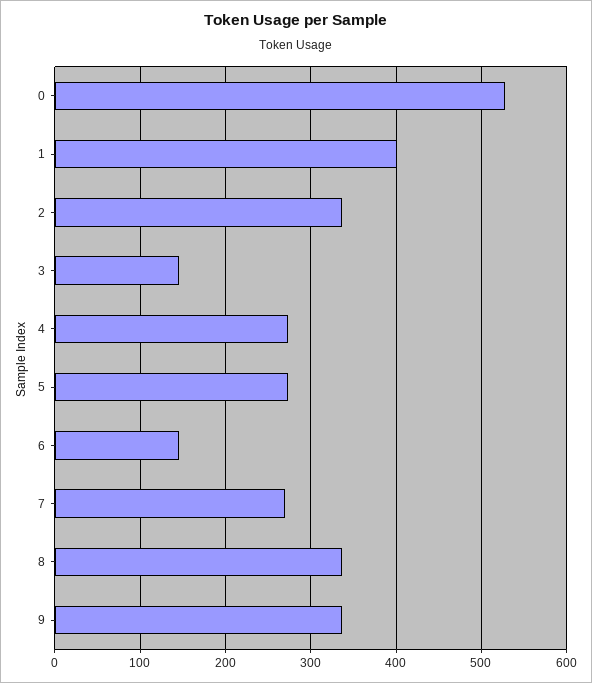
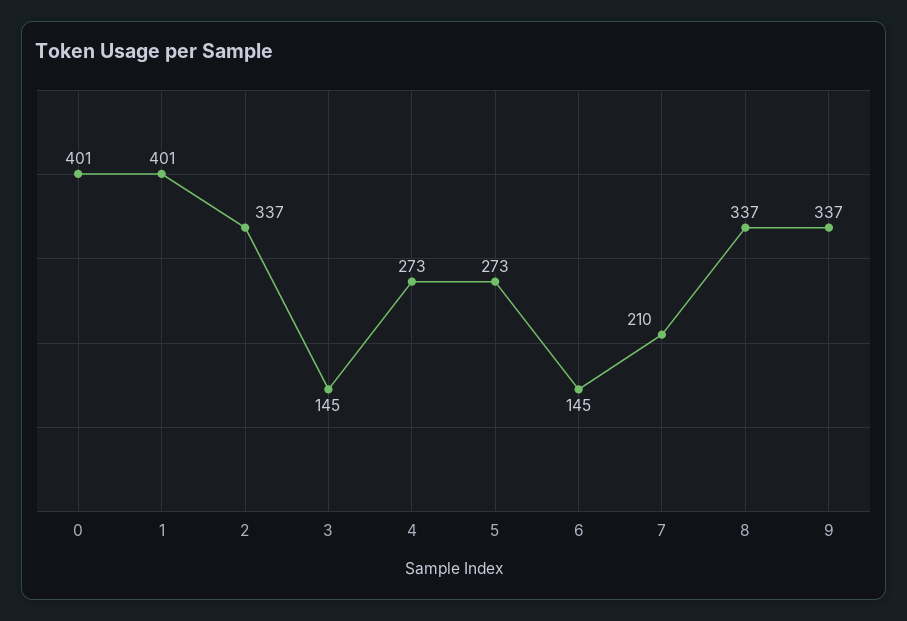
  {
-   "0": 530,
+   "0": 401,
    "1": 401,
    "2": 337,
    "3": 145,
    "4": 273,
    "5": 273,
    "6": 145,
-   "7": 270,
+   "7": 210,
    "8": 337,
    "9": 337
  }

